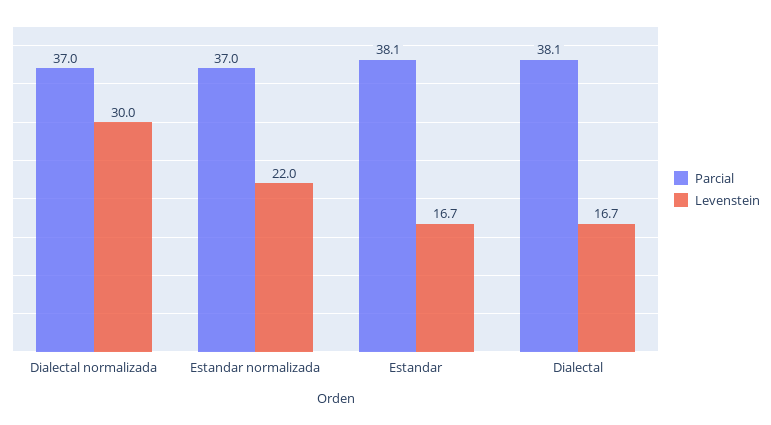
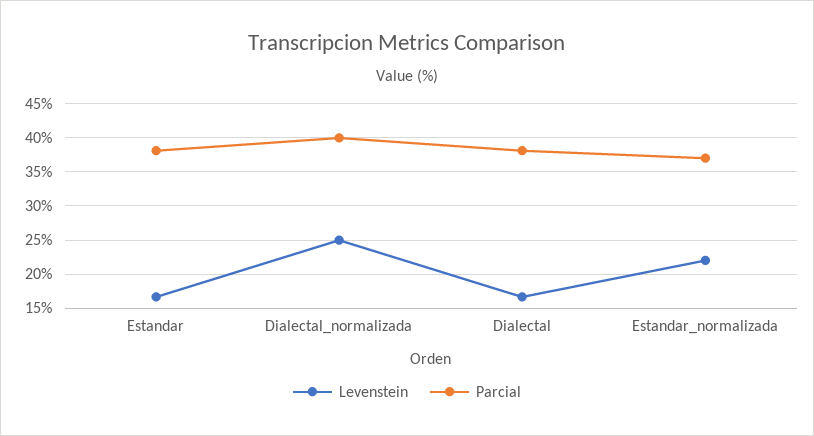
  {
    "Parcial": {
-     "Dialectal normalizada": 37,
+     "Dialectal normalizada": 40,
      "Estandar normalizada": 37,
      "Estandar": 38.1,
      "Dialectal": 38.1
    },
    "Levenstein": {
-     "Dialectal normalizada": 30,
+     "Dialectal normalizada": 25,
      "Estandar normalizada": 22,
      "Estandar": 16.7,
      "Dialectal": 16.7
    }
  }

